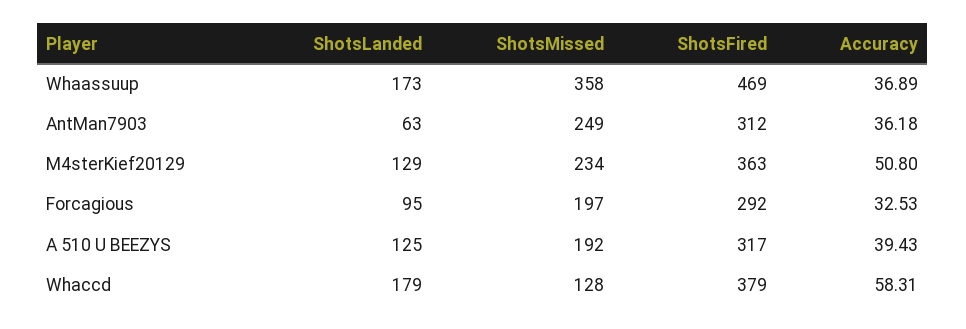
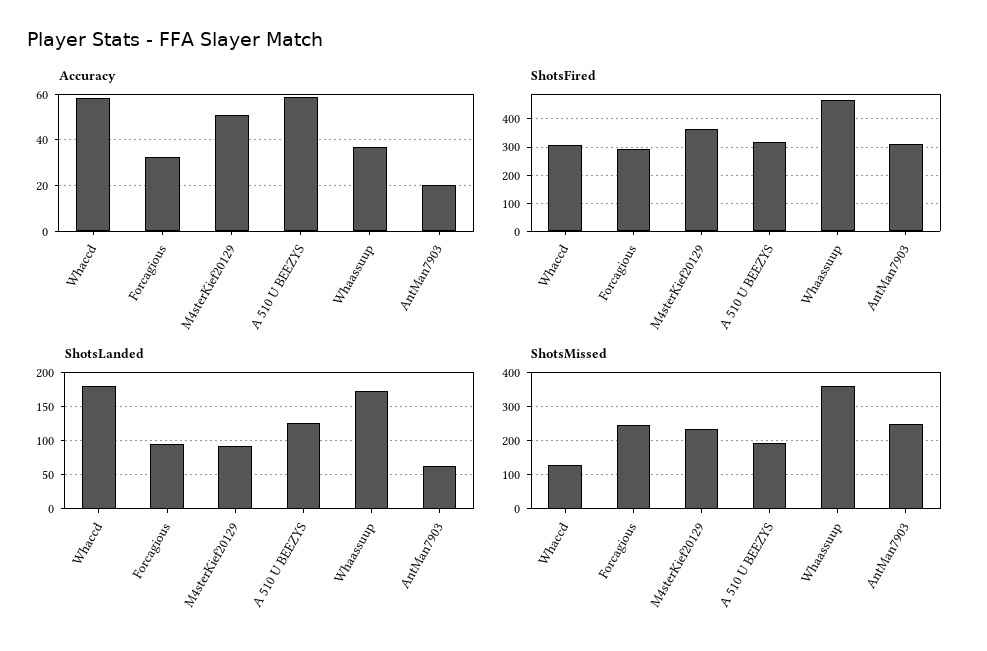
  {
    "ShotsLanded": {
      "Whaassuup": 173,
      "AntMan7903": 63,
-     "M4sterKief20129": 129,
+     "M4sterKief20129": 90,
      "Forcagious": 95,
      "A 510 U BEEZYS": 125,
      "Whaccd": 179
    },
    "ShotsMissed": {
      "Whaassuup": 358,
      "AntMan7903": 249,
      "M4sterKief20129": 234,
-     "Forcagious": 197,
+     "Forcagious": 240,
      "A 510 U BEEZYS": 192,
      "Whaccd": 128
    },
    "ShotsFired": {
      "Whaassuup": 469,
      "AntMan7903": 312,
      "M4sterKief20129": 363,
      "Forcagious": 292,
      "A 510 U BEEZYS": 317,
-     "Whaccd": 379
+     "Whaccd": 300
    },
    "Accuracy": {
      "Whaassuup": 36.89,
-     "AntMan7903": 36.18,
+     "AntMan7903": 20,
      "M4sterKief20129": 50.8,
      "Forcagious": 32.53,
-     "A 510 U BEEZYS": 39.43,
+     "A 510 U BEEZYS": 60,
      "Whaccd": 58.31
    }
  }

